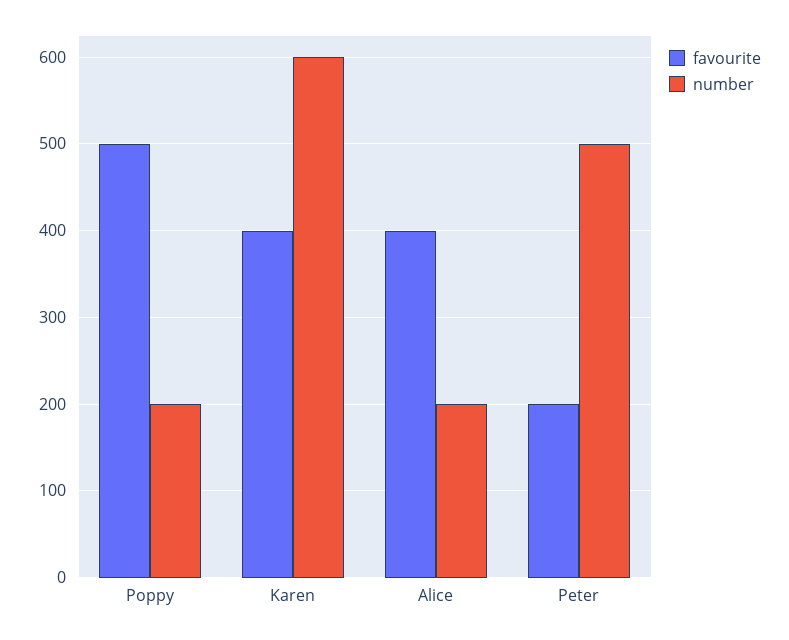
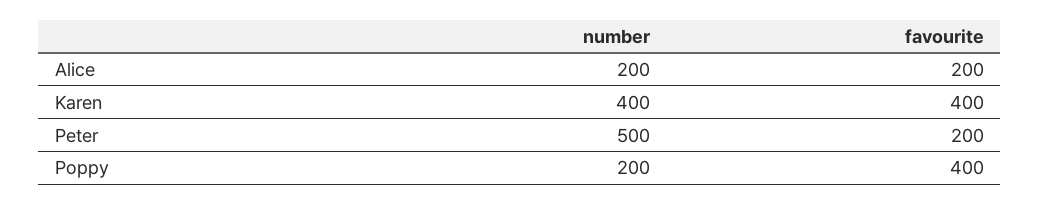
  {
    "favourite": {
-     "Poppy": 500,
+     "Poppy": 400,
      "Karen": 400,
-     "Alice": 400,
+     "Alice": 200,
      "Peter": 200
    },
    "number": {
      "Poppy": 200,
-     "Karen": 600,
+     "Karen": 400,
      "Alice": 200,
      "Peter": 500
    }
  }

